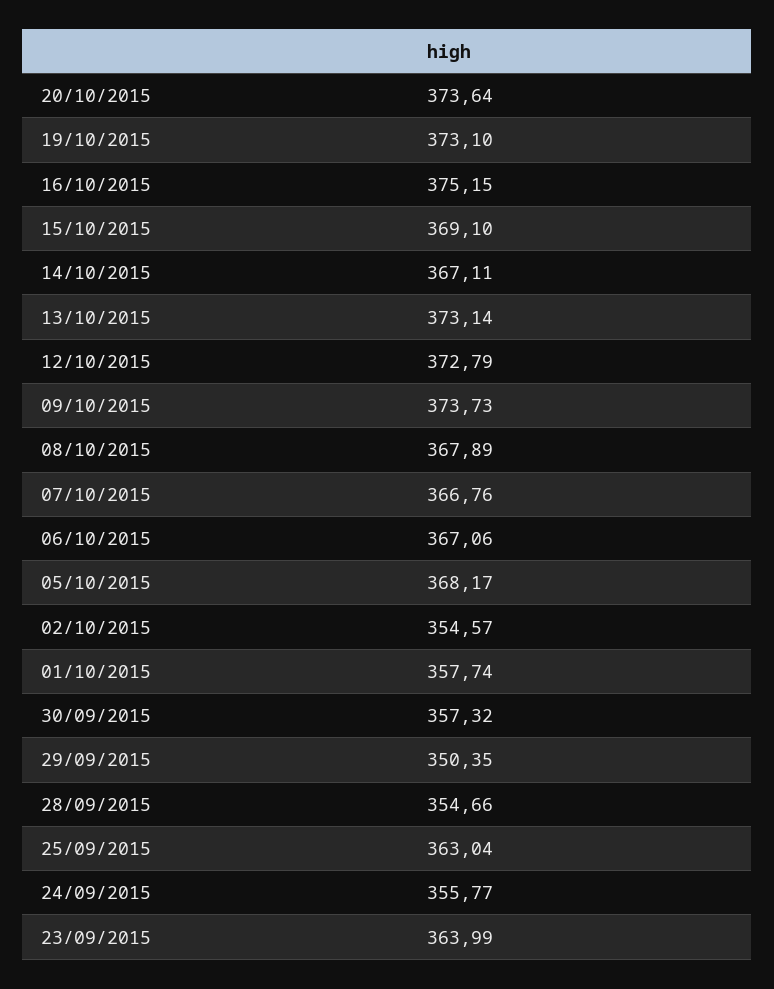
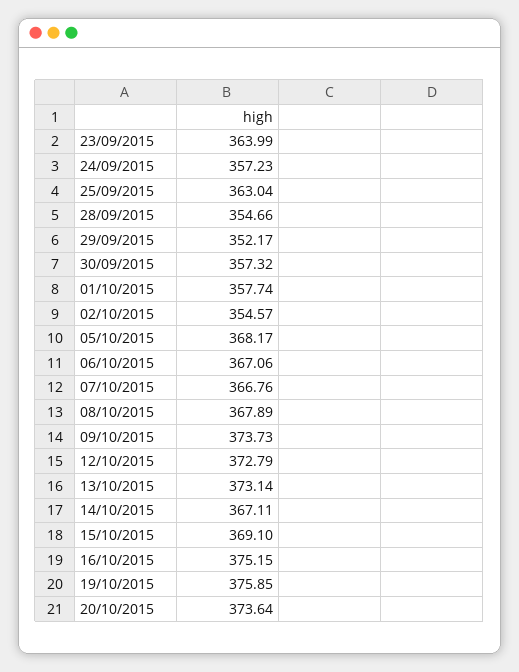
  {
    "20/10/2015": 373.64,
-   "19/10/2015": 373.1,
+   "19/10/2015": 375.85,
    "16/10/2015": 375.15,
    "15/10/2015": 369.1,
    "14/10/2015": 367.11,
    "13/10/2015": 373.14,
    "12/10/2015": 372.79,
    "09/10/2015": 373.73,
    "08/10/2015": 367.89,
    "07/10/2015": 366.76,
    "06/10/2015": 367.06,
    "05/10/2015": 368.17,
    "02/10/2015": 354.57,
    "01/10/2015": 357.74,
    "30/09/2015": 357.32,
-   "29/09/2015": 350.35,
+   "29/09/2015": 352.17,
    "28/09/2015": 354.66,
    "25/09/2015": 363.04,
-   "24/09/2015": 355.77,
+   "24/09/2015": 357.23,
    "23/09/2015": 363.99
  }

